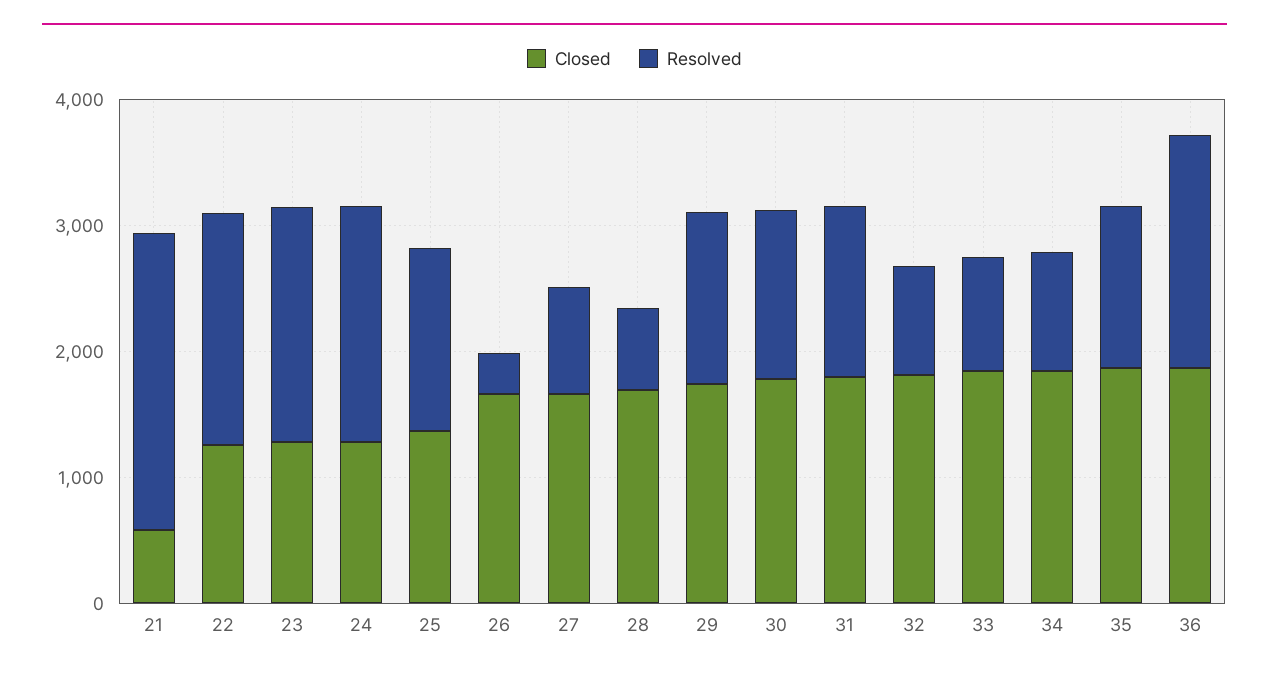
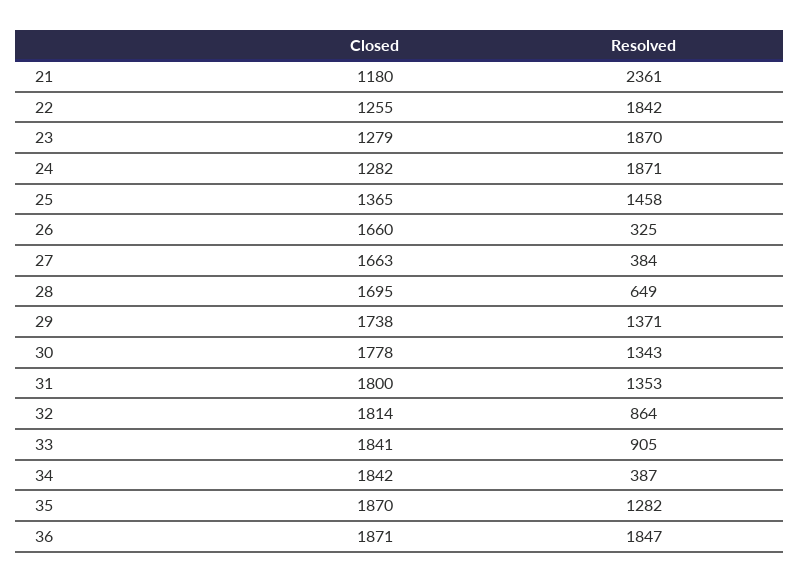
  {
    "Closed": {
-     "21": 600,
+     "21": 1180,
      "22": 1255,
      "23": 1279,
      "24": 1282,
      "25": 1365,
      "26": 1660,
      "27": 1663,
      "28": 1695,
      "29": 1738,
      "30": 1778,
      "31": 1800,
      "32": 1814,
      "33": 1841,
      "34": 1842,
      "35": 1870,
      "36": 1871
    },
    "Resolved": {
      "21": 2361,
      "22": 1842,
      "23": 1870,
      "24": 1871,
      "25": 1458,
      "26": 325,
-     "27": 800,
+     "27": 384,
      "28": 649,
      "29": 1371,
      "30": 1343,
      "31": 1353,
      "32": 864,
      "33": 905,
-     "34": 1000,
+     "34": 387,
      "35": 1282,
      "36": 1847
    }
  }

